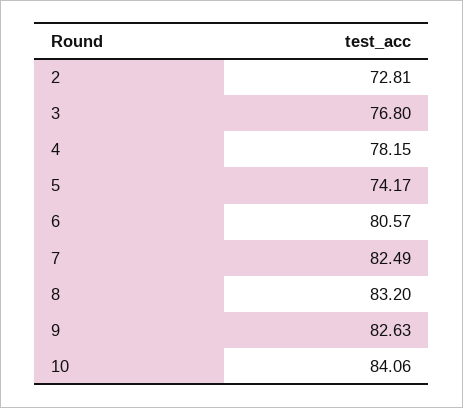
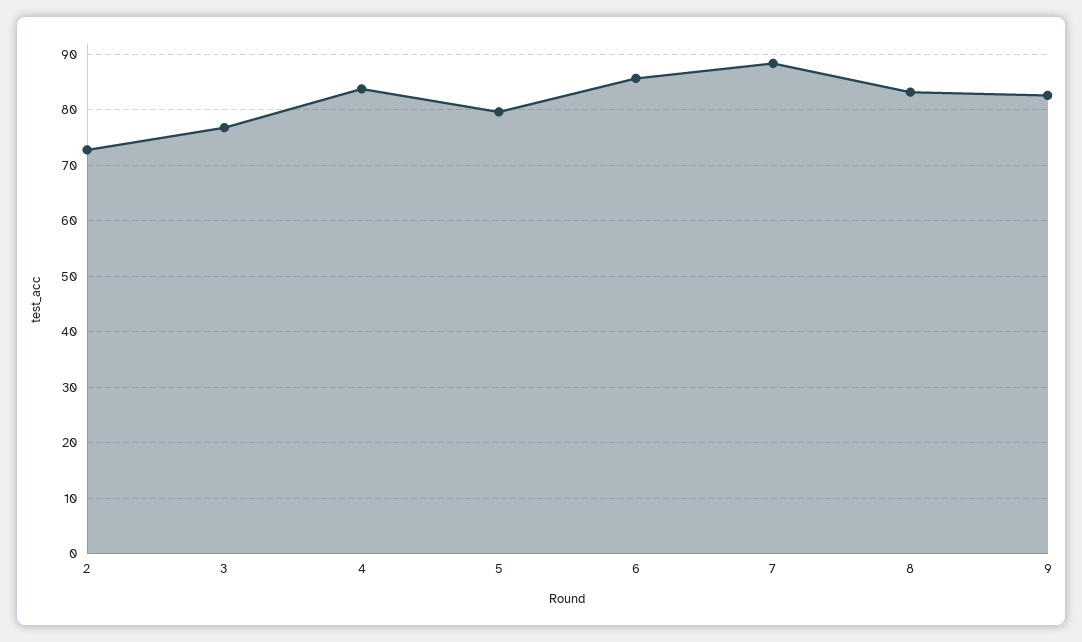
  {
    "2": 72.81,
    "3": 76.8,
-   "4": 78.15,
+   "4": 84,
-   "5": 74.17,
+   "5": 80,
-   "6": 80.57,
+   "6": 86,
-   "7": 82.49,
+   "7": 88,
    "8": 83.2,
-   "9": 82.63,
+   "9": 82.63
-   "10": 84.06
  }

